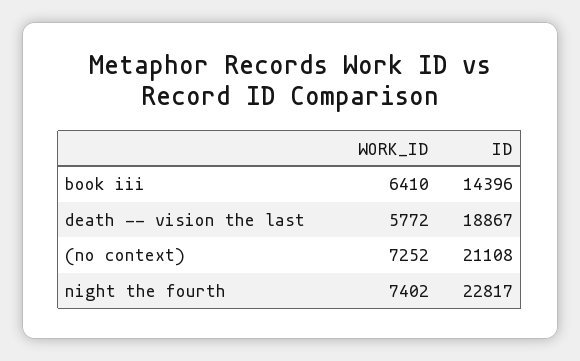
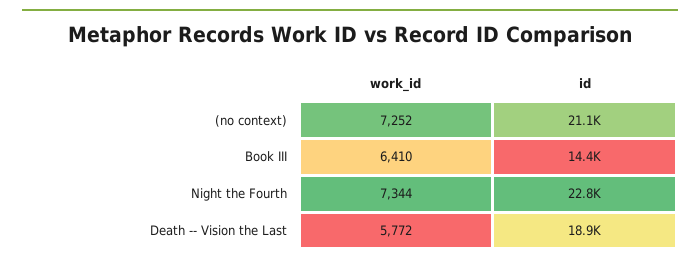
  {
    "WORK_ID": {
      "book iii": 6410,
      "death -- vision the last": 5772,
      "(no context)": 7252,
-     "night the fourth": 7402
+     "night the fourth": 7344
    },
    "ID": {
      "book iii": 14396,
      "death -- vision the last": 18867,
      "(no context)": 21108,
      "night the fourth": 22817
    }
  }

